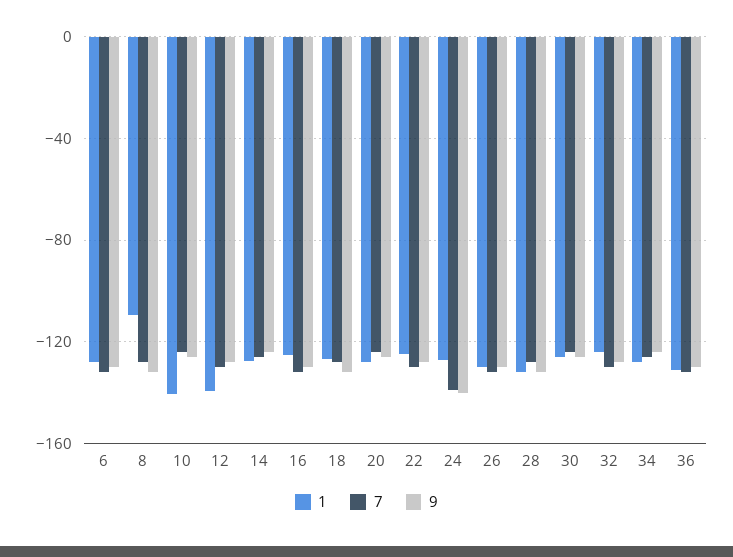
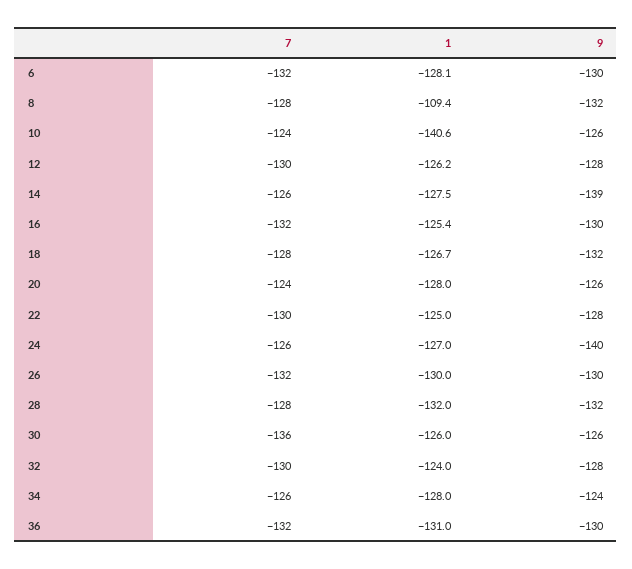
  {
    "1": {
      "6": -128.1,
      "8": -109.4,
      "10": -140.6,
-     "12": -140,
+     "12": -126.2,
      "14": -127.5,
      "16": -125.4,
      "18": -126.7,
      "20": -128,
      "22": -125,
      "24": -127,
      "26": -130,
      "28": -132,
      "30": -126,
      "32": -124,
      "34": -128,
      "36": -131
    },
    "7": {
      "6": -132,
      "8": -128,
      "10": -124,
      "12": -130,
      "14": -126,
      "16": -132,
      "18": -128,
      "20": -124,
      "22": -130,
-     "24": -140,
+     "24": -126,
      "26": -132,
      "28": -128,
-     "30": -125,
+     "30": -136,
      "32": -130,
      "34": -126,
      "36": -132
    },
    "9": {
      "6": -130,
      "8": -132,
      "10": -126,
      "12": -128,
-     "14": -125,
+     "14": -139,
      "16": -130,
      "18": -132,
      "20": -126,
      "22": -128,
      "24": -140,
      "26": -130,
      "28": -132,
      "30": -126,
      "32": -128,
      "34": -124,
      "36": -130
    }
  }

